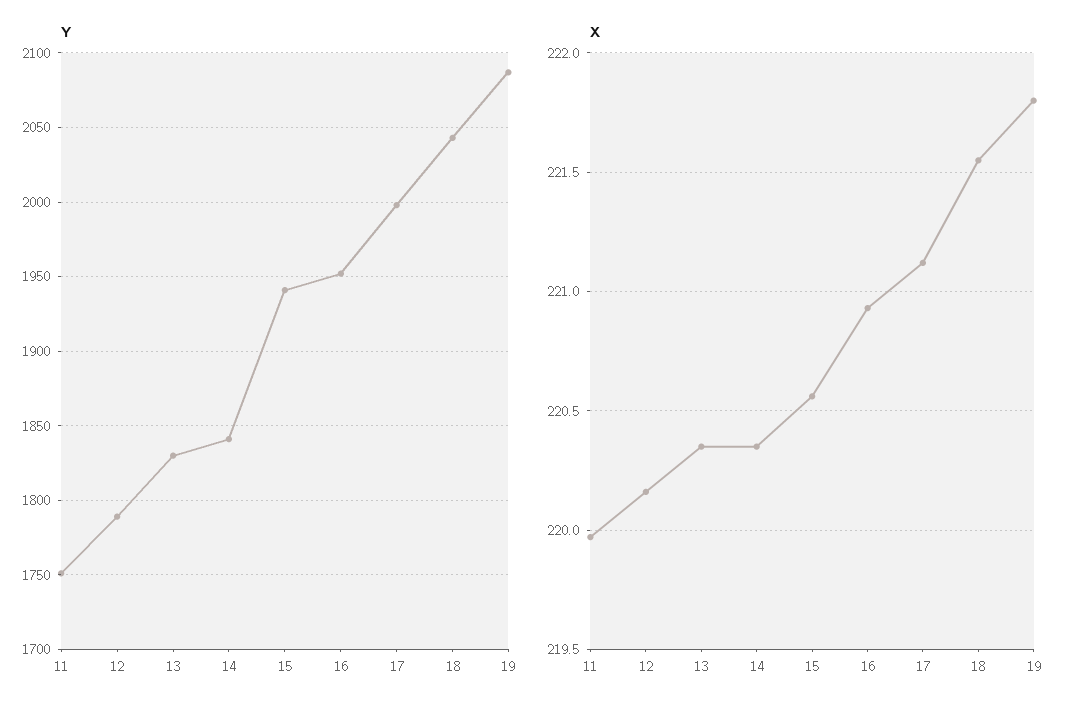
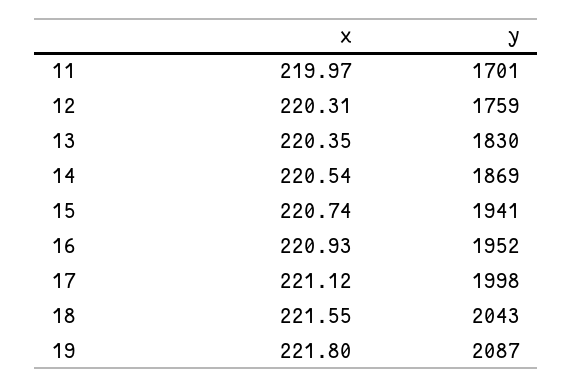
  {
    "Y": {
-     "11": 1750,
+     "11": 1701,
-     "12": 1790,
+     "12": 1759,
      "13": 1830,
-     "14": 1840,
+     "14": 1869,
      "15": 1941,
      "16": 1952,
      "17": 1998,
      "18": 2043,
      "19": 2087
    },
    "X": {
      "11": 219.97,
-     "12": 220.15,
+     "12": 220.31,
      "13": 220.35,
-     "14": 220.35,
+     "14": 220.54,
-     "15": 220.55,
+     "15": 220.74,
      "16": 220.93,
      "17": 221.12,
      "18": 221.55,
      "19": 221.8
    }
  }

